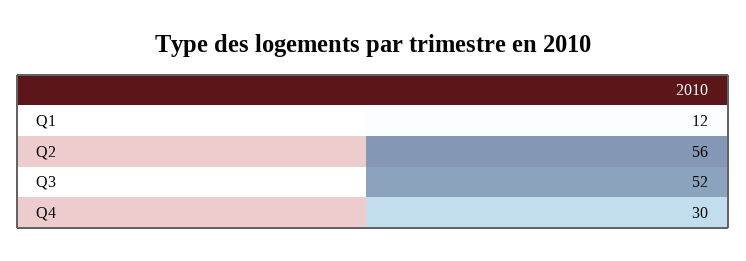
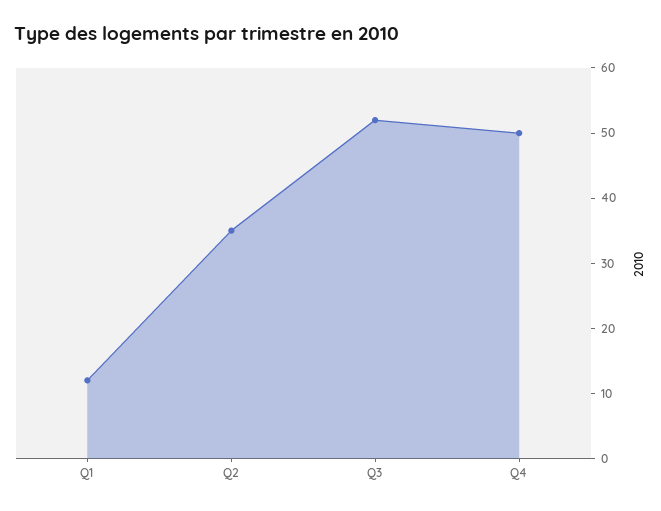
  {
    "Q1": 12,
-   "Q2": 56,
+   "Q2": 35,
    "Q3": 52,
-   "Q4": 30
+   "Q4": 50
  }

